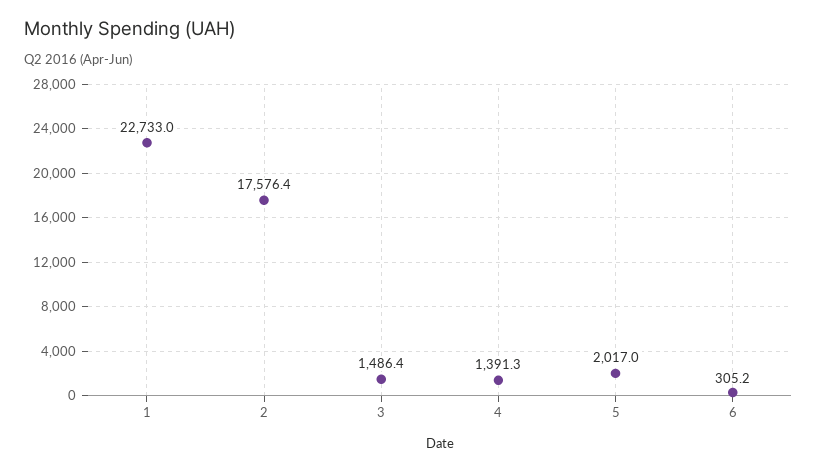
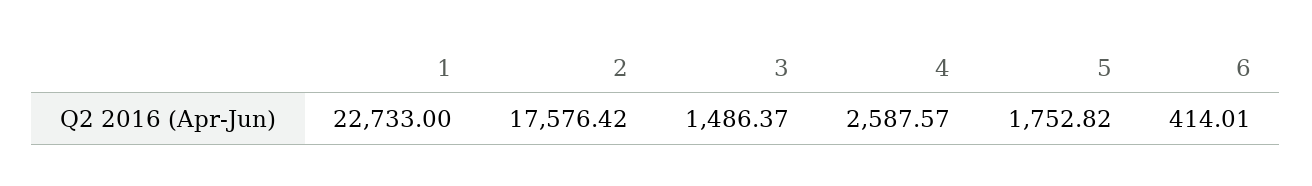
  {
    "1": 22733,
    "2": 17576.42,
    "3": 1486.37,
-   "4": 1391.3,
+   "4": 2587.57,
-   "5": 2017,
+   "5": 1752.82,
-   "6": 305.2
+   "6": 414.01
  }

